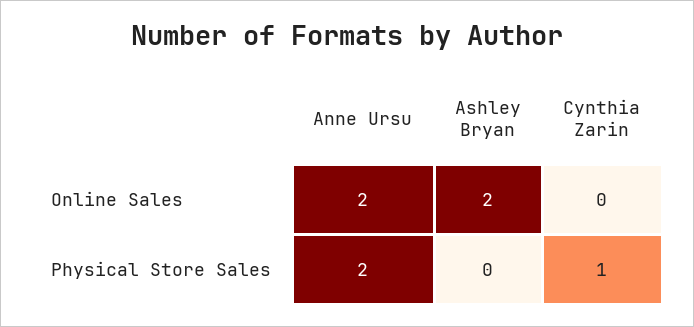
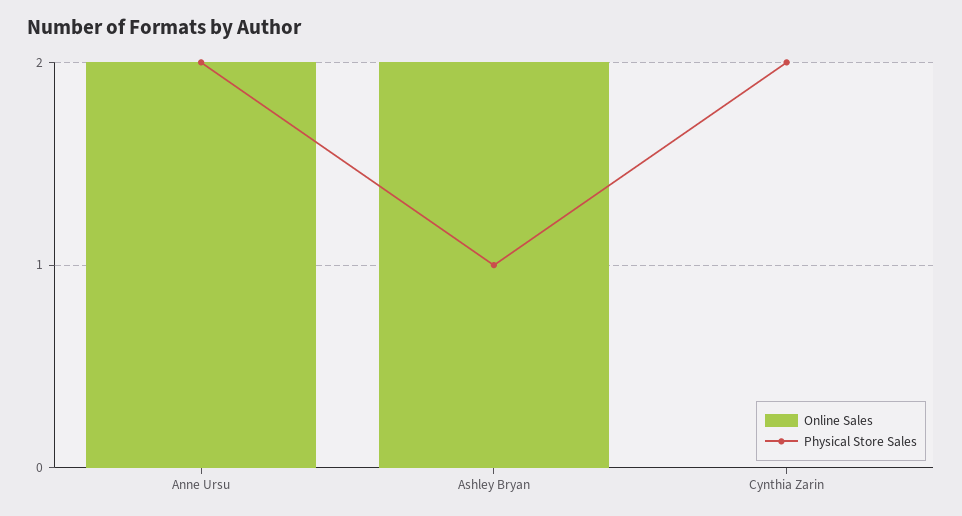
  {
    "Online Sales": {
      "Anne Ursu": 2,
      "Ashley Bryan": 2,
      "Cynthia Zarin": 0
    },
    "Physical Store Sales": {
      "Anne Ursu": 2,
-     "Ashley Bryan": 0,
+     "Ashley Bryan": 1,
-     "Cynthia Zarin": 1
+     "Cynthia Zarin": 2
    }
  }

